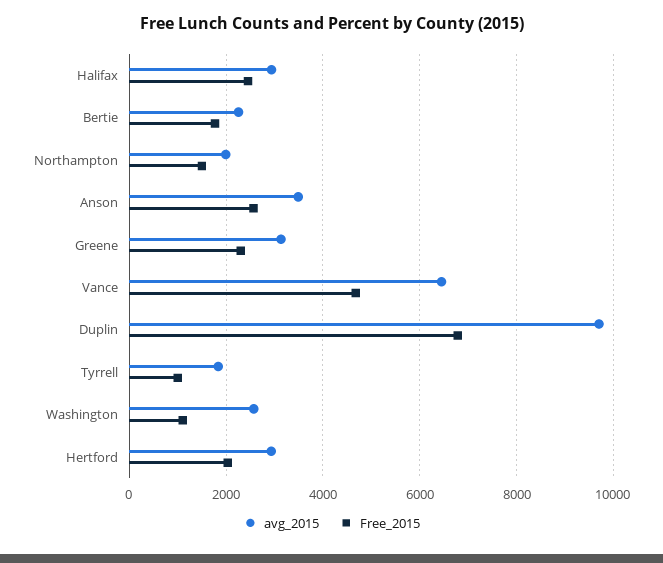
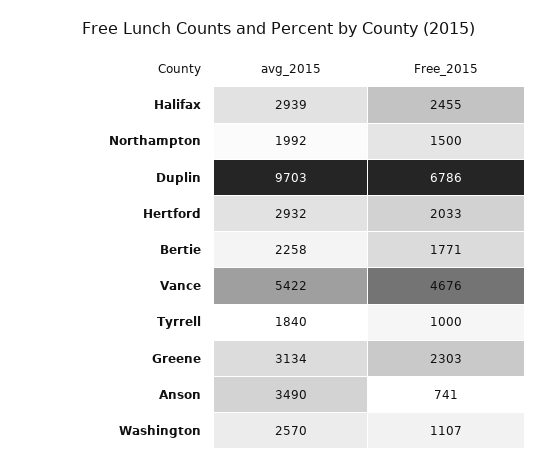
  {
    "avg_2015": {
      "Halifax": 2939,
      "Bertie": 2258,
      "Northampton": 1992,
      "Anson": 3490,
      "Greene": 3134,
-     "Vance": 6400,
+     "Vance": 5422,
      "Duplin": 9703,
      "Tyrrell": 1840,
      "Washington": 2570,
      "Hertford": 2932
    },
    "Free_2015": {
      "Halifax": 2455,
      "Bertie": 1771,
      "Northampton": 1500,
-     "Anson": 2600,
+     "Anson": 741,
      "Greene": 2303,
      "Vance": 4676,
      "Duplin": 6786,
      "Tyrrell": 1000,
      "Washington": 1107,
      "Hertford": 2033
    }
  }

